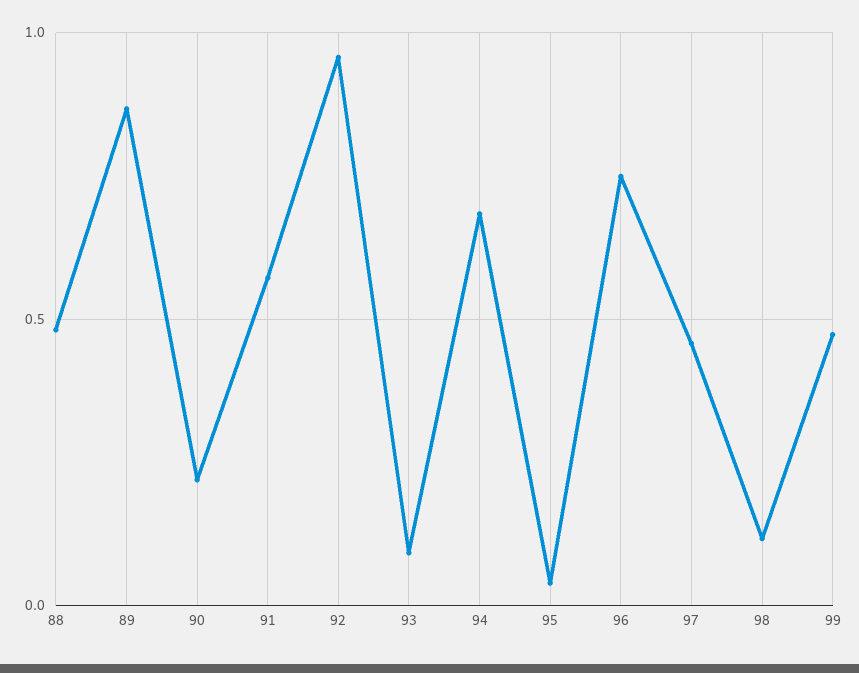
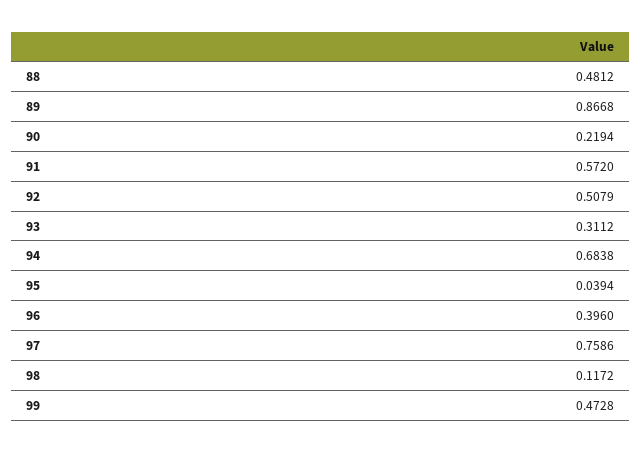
  {
    "88": 0.4812,
    "89": 0.8668,
    "90": 0.2194,
    "91": 0.572,
-   "92": 0.95,
+   "92": 0.5079,
-   "93": 0.1,
+   "93": 0.3112,
    "94": 0.6838,
    "95": 0.0394,
-   "96": 0.75,
+   "96": 0.396,
-   "97": 0.45,
+   "97": 0.7586,
    "98": 0.1172,
    "99": 0.4728
  }

